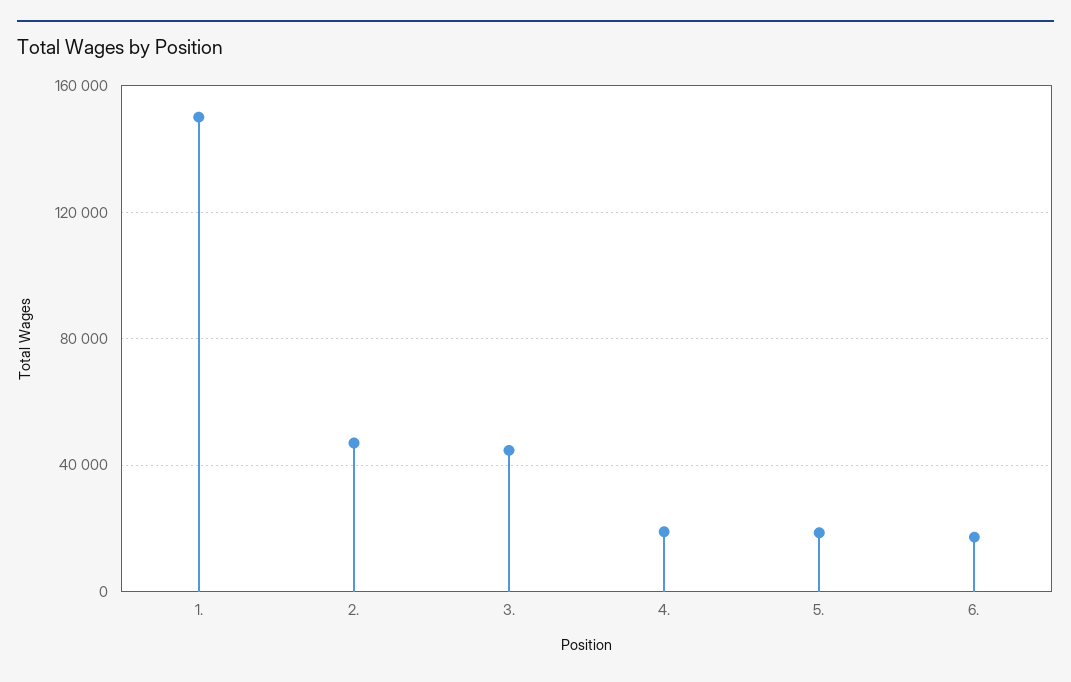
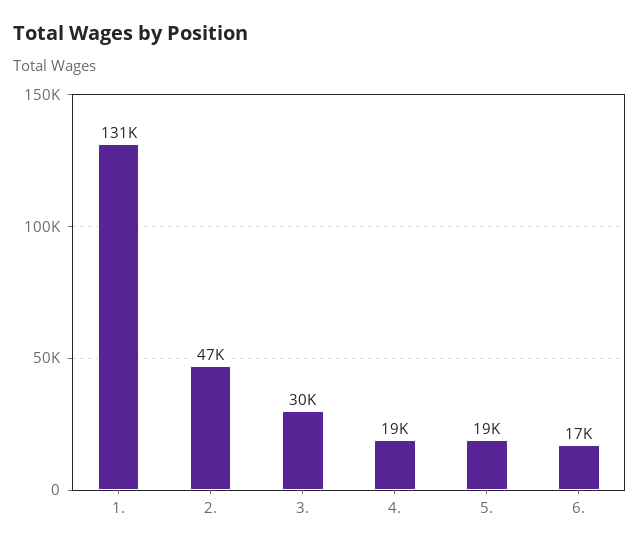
  {
-   "1.": 150000,
+   "1.": 131000,
    "2.": 47000,
-   "3.": 45000,
+   "3.": 30000,
    "4.": 19000,
    "5.": 19000,
    "6.": 17000
  }

